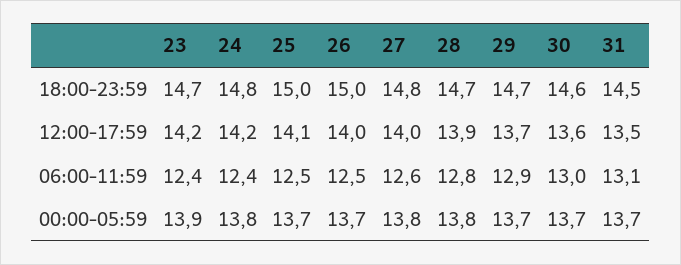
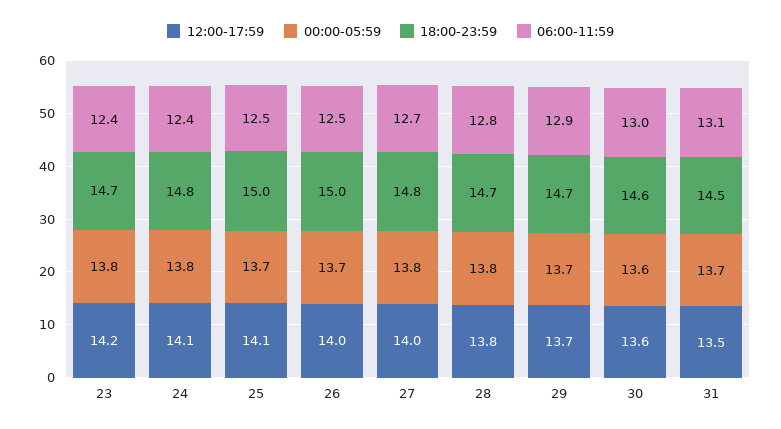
  {
    "18:00-23:59": {
      "23": 14.7,
      "24": 14.8,
      "25": 15,
      "26": 15,
      "27": 14.8,
      "28": 14.7,
      "29": 14.7,
      "30": 14.6,
      "31": 14.5
    },
    "12:00-17:59": {
      "23": 14.2,
-     "24": 14.2,
+     "24": 14.1,
      "25": 14.1,
      "26": 14,
      "27": 14,
-     "28": 13.9,
+     "28": 13.8,
      "29": 13.7,
      "30": 13.6,
      "31": 13.5
    },
    "06:00-11:59": {
      "23": 12.4,
      "24": 12.4,
      "25": 12.5,
      "26": 12.5,
-     "27": 12.6,
+     "27": 12.7,
      "28": 12.8,
      "29": 12.9,
      "30": 13,
      "31": 13.1
    },
    "00:00-05:59": {
-     "23": 13.9,
+     "23": 13.8,
      "24": 13.8,
      "25": 13.7,
      "26": 13.7,
      "27": 13.8,
      "28": 13.8,
      "29": 13.7,
-     "30": 13.7,
+     "30": 13.6,
      "31": 13.7
    }
  }

